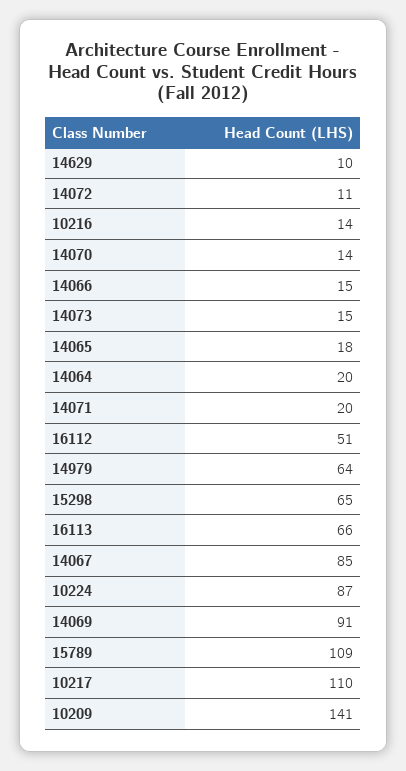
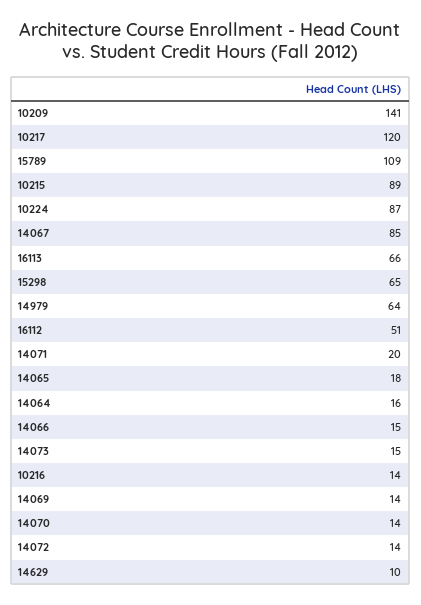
  {
    "14629": 10,
-   "14072": 11,
+   "14072": 14,
    "10216": 14,
    "14070": 14,
    "14066": 15,
    "14073": 15,
    "14065": 18,
-   "14064": 20,
+   "14064": 16,
    "14071": 20,
    "16112": 51,
    "14979": 64,
    "15298": 65,
    "16113": 66,
    "14067": 85,
    "10224": 87,
-   "14069": 91,
+   "14069": 14,
    "15789": 109,
-   "10217": 110,
+   "10217": 120,
-   "10209": 141
+   "10209": 141,
+   "10215": 89
  }

